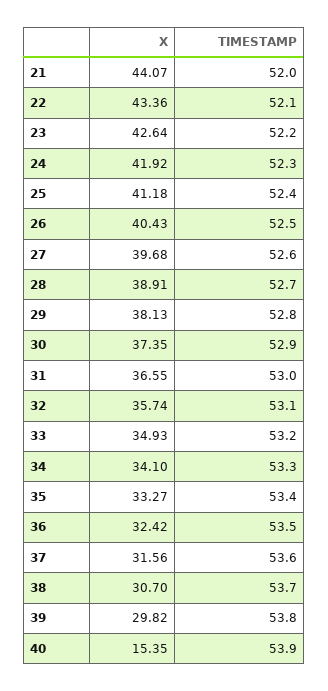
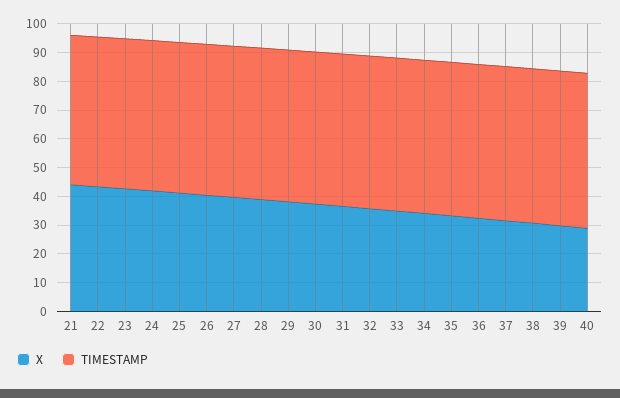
  {
    "X": {
      "21": 44.07,
      "22": 43.36,
      "23": 42.64,
      "24": 41.92,
      "25": 41.18,
      "26": 40.43,
      "27": 39.68,
      "28": 38.91,
      "29": 38.13,
      "30": 37.35,
      "31": 36.55,
      "32": 35.74,
      "33": 34.93,
      "34": 34.1,
      "35": 33.27,
      "36": 32.42,
      "37": 31.56,
      "38": 30.7,
      "39": 29.82,
-     "40": 15.35
+     "40": 30
    },
    "TIMESTAMP": {
      "21": 52,
      "22": 52.1,
      "23": 52.2,
      "24": 52.3,
      "25": 52.4,
      "26": 52.5,
      "27": 52.6,
      "28": 52.7,
      "29": 52.8,
      "30": 52.9,
      "31": 53,
      "32": 53.1,
      "33": 53.2,
      "34": 53.3,
      "35": 53.4,
      "36": 53.5,
      "37": 53.6,
      "38": 53.7,
      "39": 53.8,
      "40": 53.9
    }
  }

